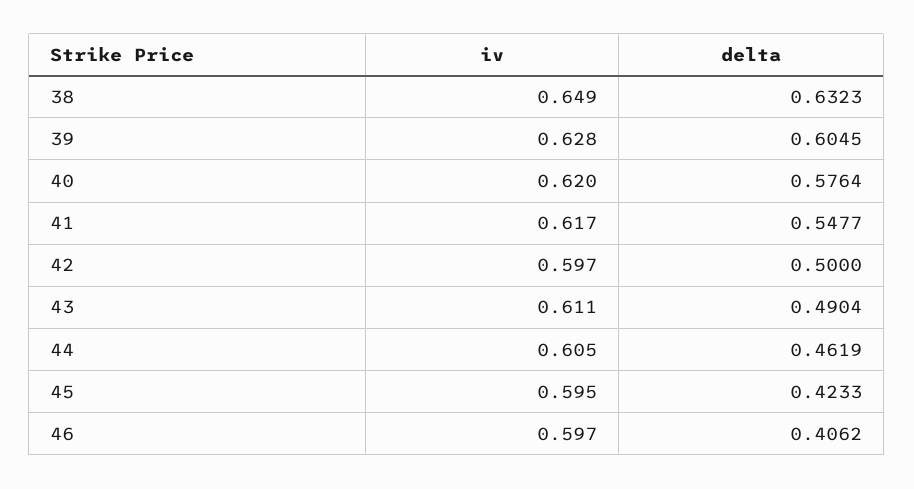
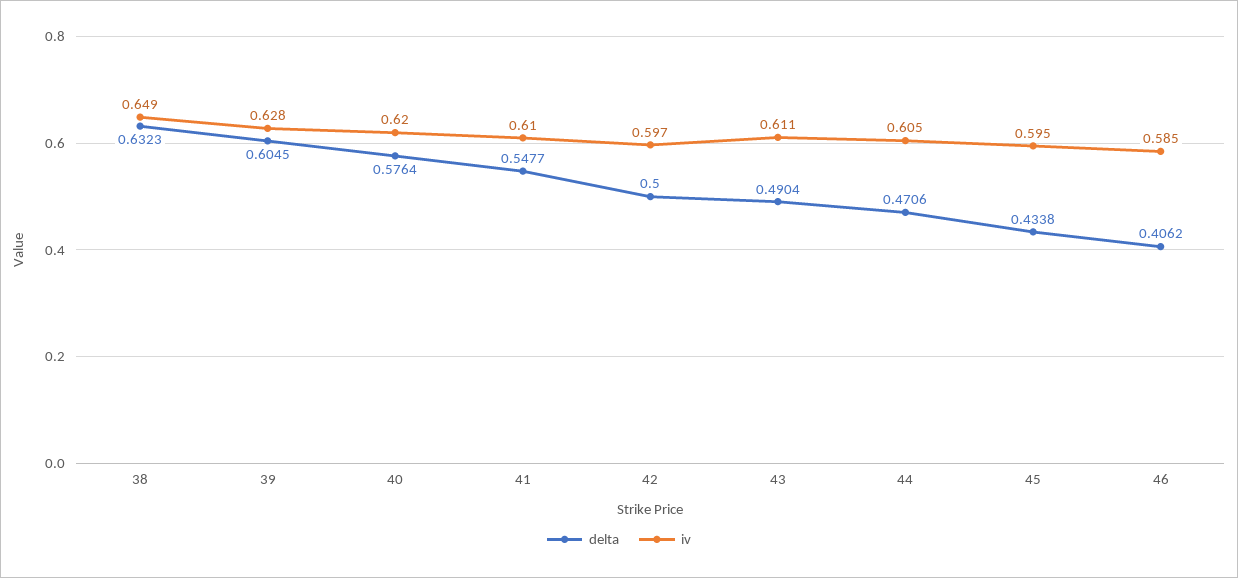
  {
    "iv": {
      "38": 0.649,
      "39": 0.628,
      "40": 0.62,
-     "41": 0.617,
+     "41": 0.61,
      "42": 0.597,
      "43": 0.611,
      "44": 0.605,
      "45": 0.595,
-     "46": 0.597
+     "46": 0.585
    },
    "delta": {
      "38": 0.6323,
      "39": 0.6045,
      "40": 0.5764,
      "41": 0.5477,
      "42": 0.5,
      "43": 0.4904,
-     "44": 0.4619,
+     "44": 0.4706,
-     "45": 0.4233,
+     "45": 0.4338,
      "46": 0.4062
    }
  }

